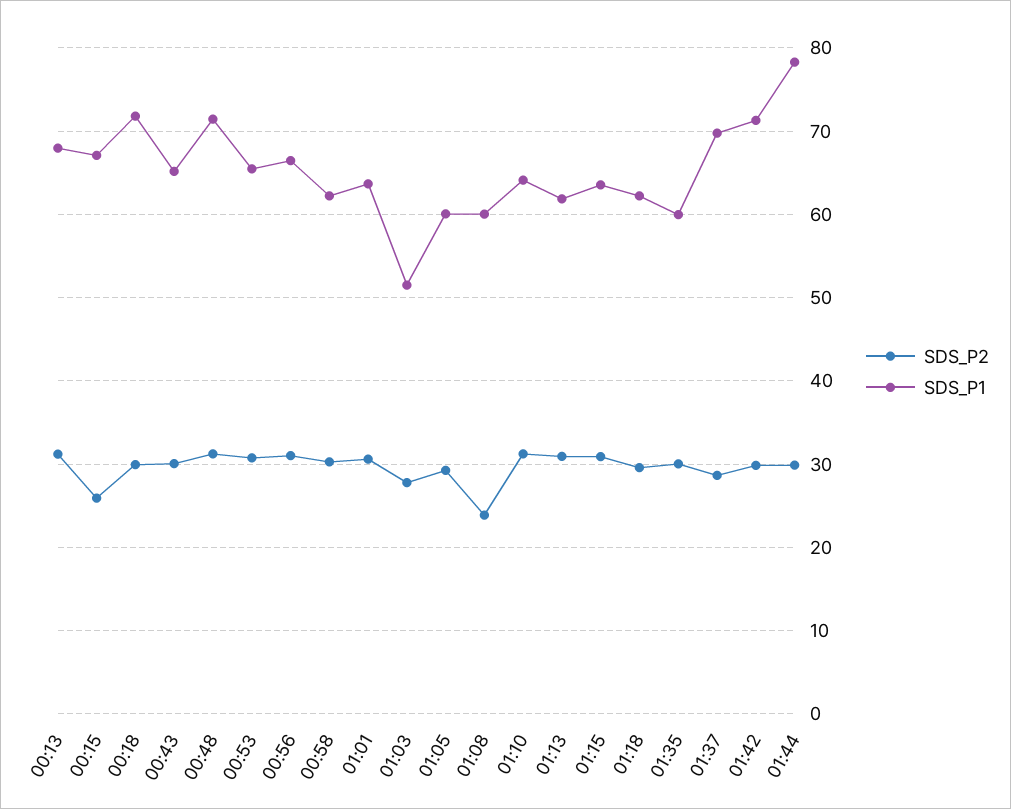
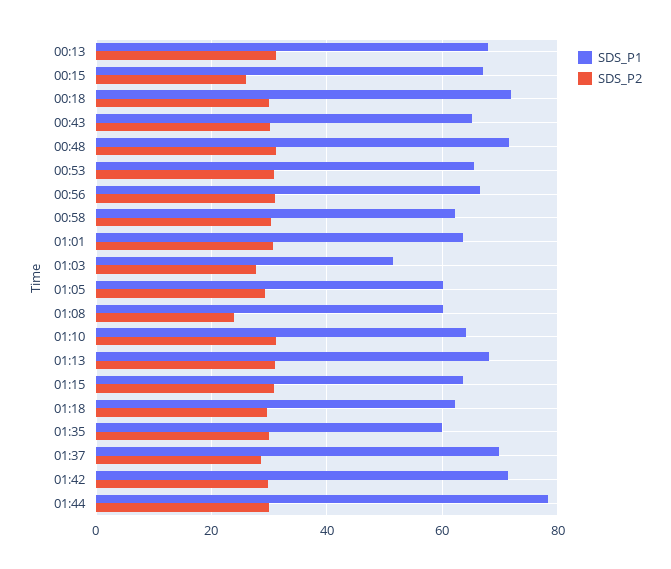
  {
    "SDS_P2": {
      "00:13": 31,
      "00:15": 26,
      "00:18": 30,
      "00:43": 30,
      "00:48": 31,
      "00:53": 31,
      "00:56": 31,
      "00:58": 30,
      "01:01": 31,
      "01:03": 28,
      "01:05": 29,
      "01:08": 24,
      "01:10": 31,
      "01:13": 31,
      "01:15": 31,
      "01:18": 30,
      "01:35": 30,
      "01:37": 29,
      "01:42": 30,
      "01:44": 30
    },
    "SDS_P1": {
      "00:13": 68,
      "00:15": 67,
      "00:18": 72,
      "00:43": 65,
      "00:48": 71,
      "00:53": 65,
      "00:56": 66,
      "00:58": 62,
      "01:01": 64,
      "01:03": 52,
      "01:05": 60,
      "01:08": 60,
      "01:10": 64,
-     "01:13": 62,
+     "01:13": 68,
      "01:15": 64,
      "01:18": 62,
      "01:35": 60,
      "01:37": 70,
      "01:42": 71,
      "01:44": 78
    }
  }

